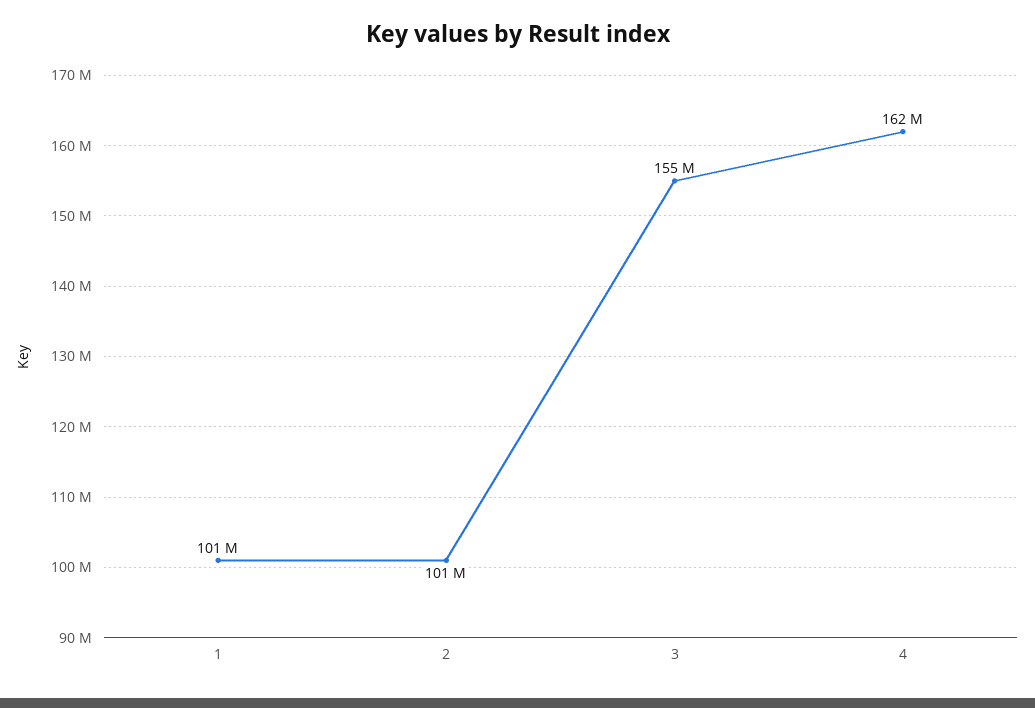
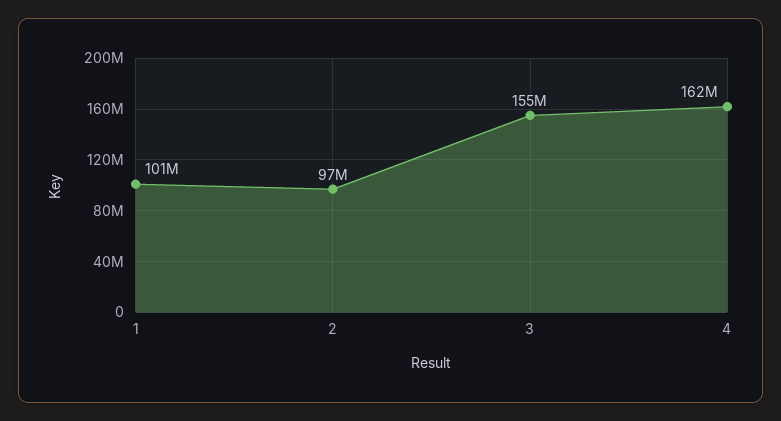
  {
    "1": 101000000,
-   "2": 101000000,
+   "2": 97000000,
    "3": 155000000,
    "4": 162000000
  }

